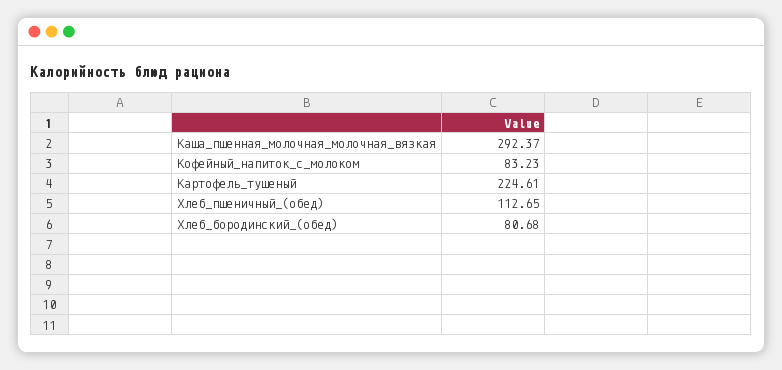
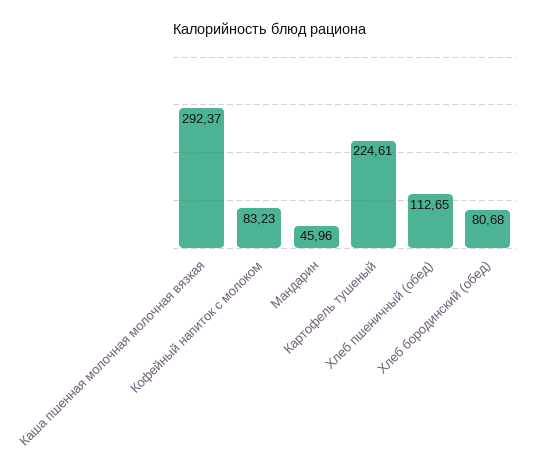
  {
    "Каша_пшенная_молочная_молочная_вязкая": 292.37,
    "Кофейный_напиток_с_молоком": 83.23,
    "Картофель_тушеный": 224.61,
    "Хлеб_пшеничный_(обед)": 112.65,
-   "Хлеб_бородинский_(обед)": 80.68
+   "Хлеб_бородинский_(обед)": 80.68,
+   "Мандарин": 45.96
  }

